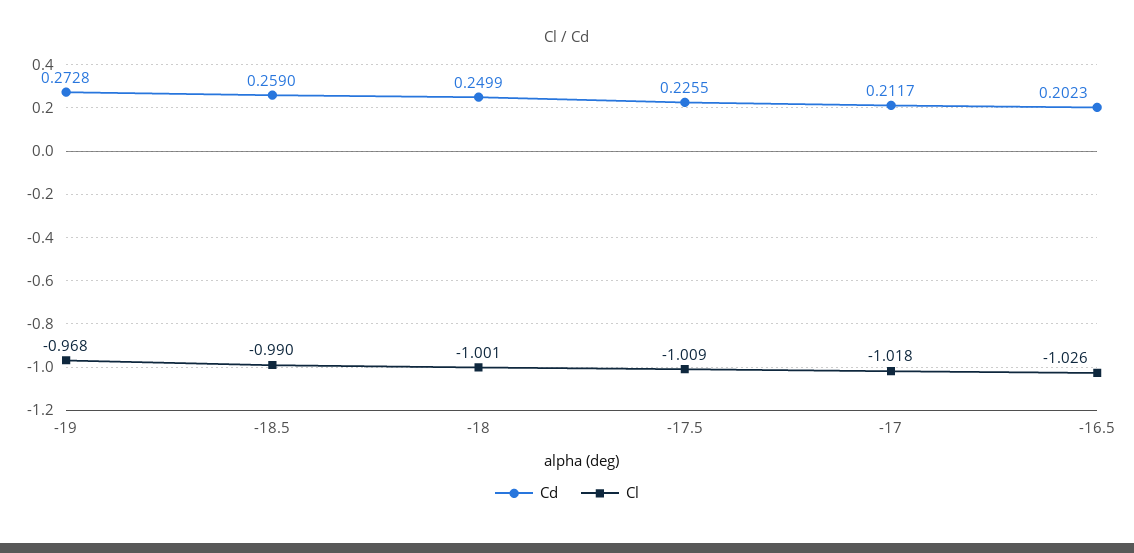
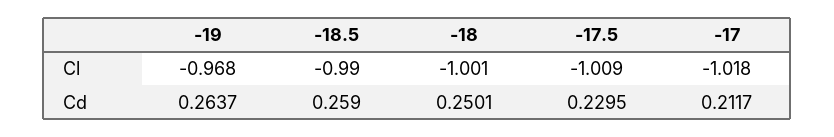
  {
    "Cd": {
-     "-19": 0.2728,
+     "-19": 0.2637,
      "-18.5": 0.259,
-     "-18": 0.2499,
+     "-18": 0.2501,
-     "-17.5": 0.2255,
+     "-17.5": 0.2295,
-     "-17": 0.2117,
+     "-17": 0.2117
-     "-16.5": 0.2023
    },
    "Cl": {
      "-19": -0.968,
      "-18.5": -0.99,
      "-18": -1.001,
      "-17.5": -1.009,
-     "-17": -1.018,
+     "-17": -1.018
-     "-16.5": -1.026
    }
  }

